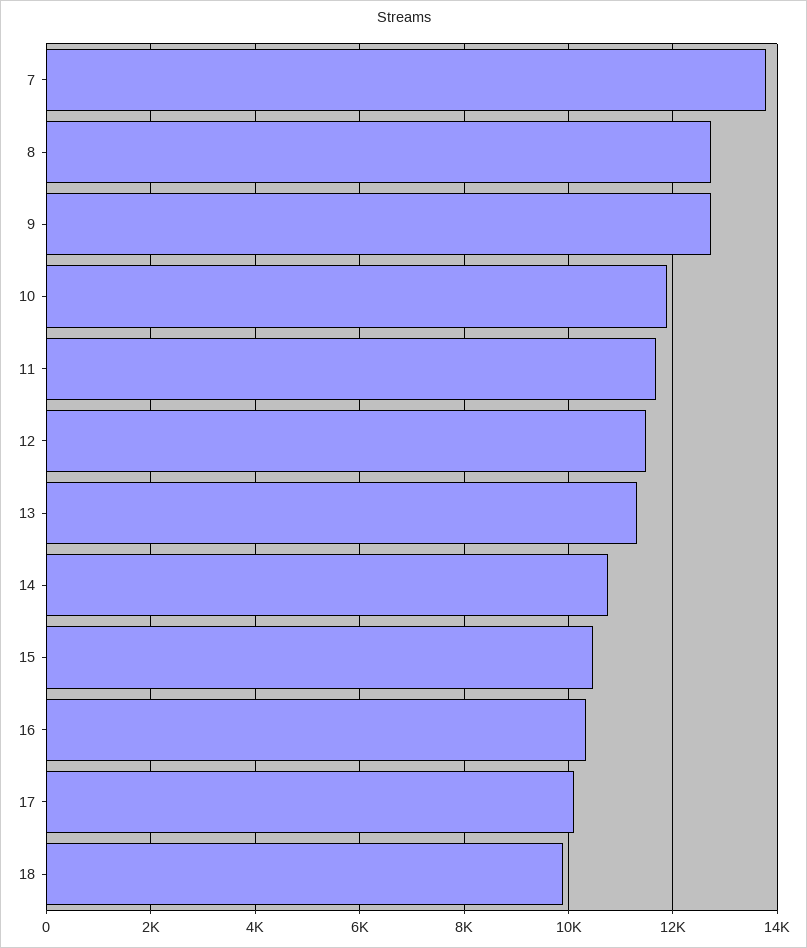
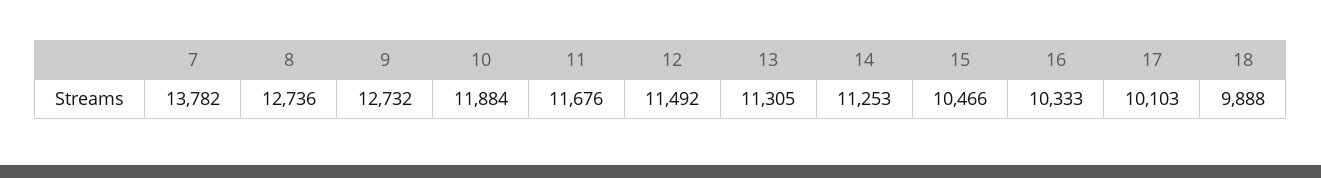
  {
    "7": 13782,
    "8": 12736,
    "9": 12732,
    "10": 11884,
    "11": 11676,
    "12": 11492,
    "13": 11305,
-   "14": 10800,
+   "14": 11253,
    "15": 10466,
    "16": 10333,
    "17": 10103,
    "18": 9888
  }

